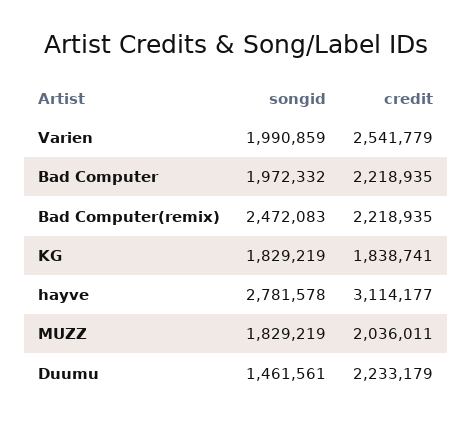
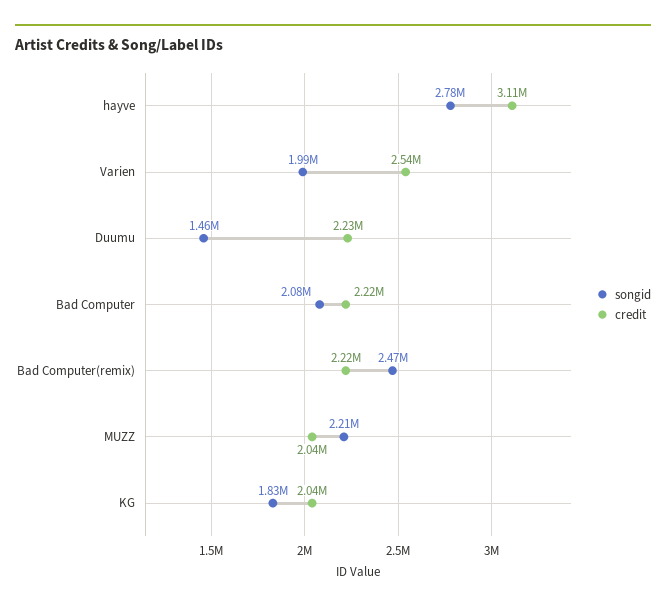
  {
    "songid": {
      "Varien": 1990859,
-     "Bad Computer": 1972332,
+     "Bad Computer": 2080000,
      "Bad Computer(remix)": 2472083,
      "KG": 1829219,
      "hayve": 2781578,
-     "MUZZ": 1829219,
+     "MUZZ": 2210000,
      "Duumu": 1461561
    },
    "credit": {
      "Varien": 2541779,
      "Bad Computer": 2218935,
      "Bad Computer(remix)": 2218935,
-     "KG": 1838741,
+     "KG": 2040000,
      "hayve": 3114177,
      "MUZZ": 2036011,
      "Duumu": 2233179
    }
  }

